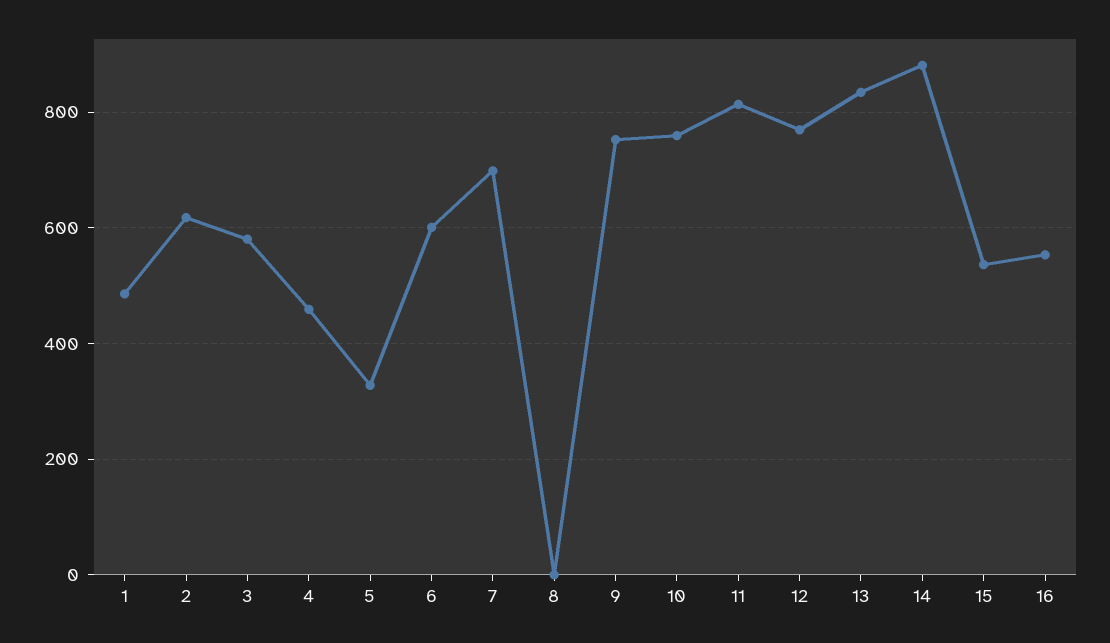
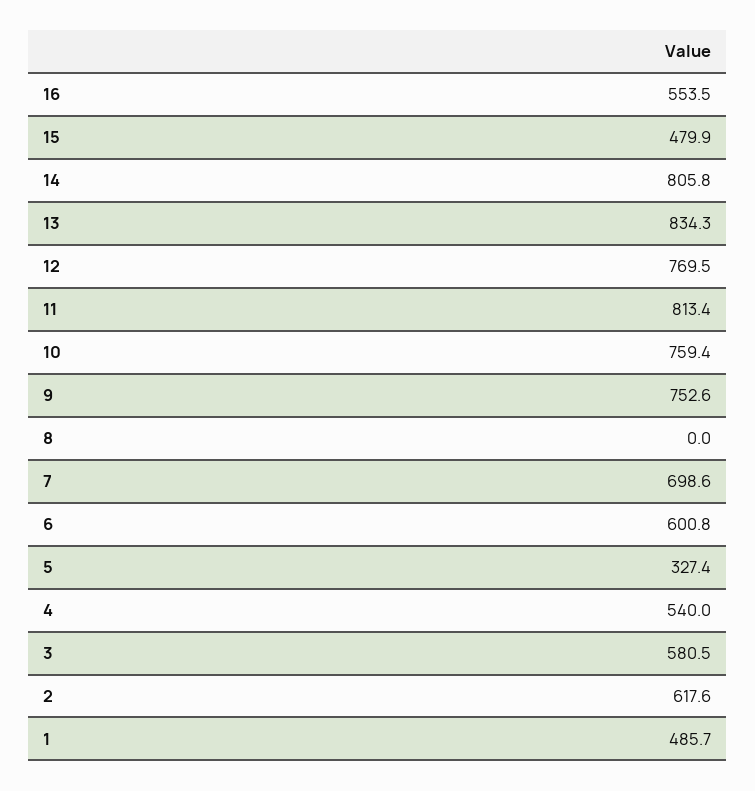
  {
    "1": 485.7,
    "2": 617.6,
    "3": 580.5,
-   "4": 460,
+   "4": 540,
    "5": 327.4,
    "6": 600.8,
    "7": 698.6,
    "8": 0,
    "9": 752.6,
    "10": 759.4,
    "11": 813.4,
    "12": 769.5,
    "13": 834.3,
-   "14": 880,
+   "14": 805.8,
-   "15": 540,
+   "15": 479.9,
    "16": 553.5
  }

